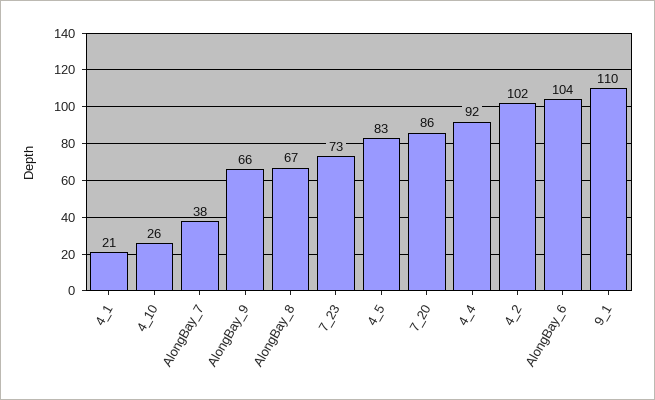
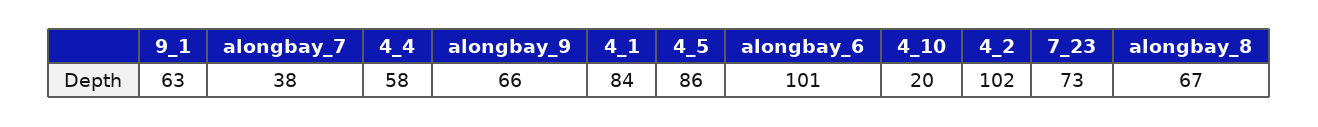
  {
-   "4_1": 21,
+   "4_1": 84,
-   "4_10": 26,
+   "4_10": 20,
    "AlongBay_7": 38,
    "AlongBay_9": 66,
    "AlongBay_8": 67,
    "7_23": 73,
-   "4_5": 83,
+   "4_5": 86,
-   "7_20": 86,
-   "4_4": 92,
+   "4_4": 58,
    "4_2": 102,
-   "AlongBay_6": 104,
+   "AlongBay_6": 101,
-   "9_1": 110
+   "9_1": 63
  }

